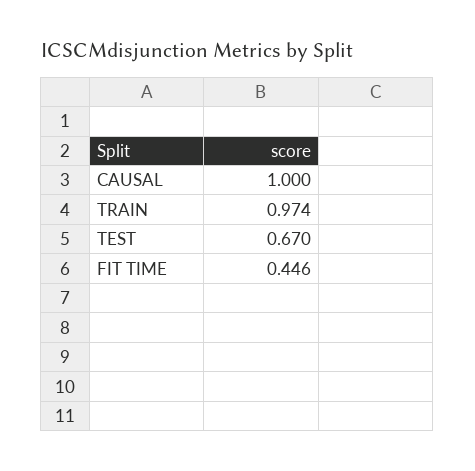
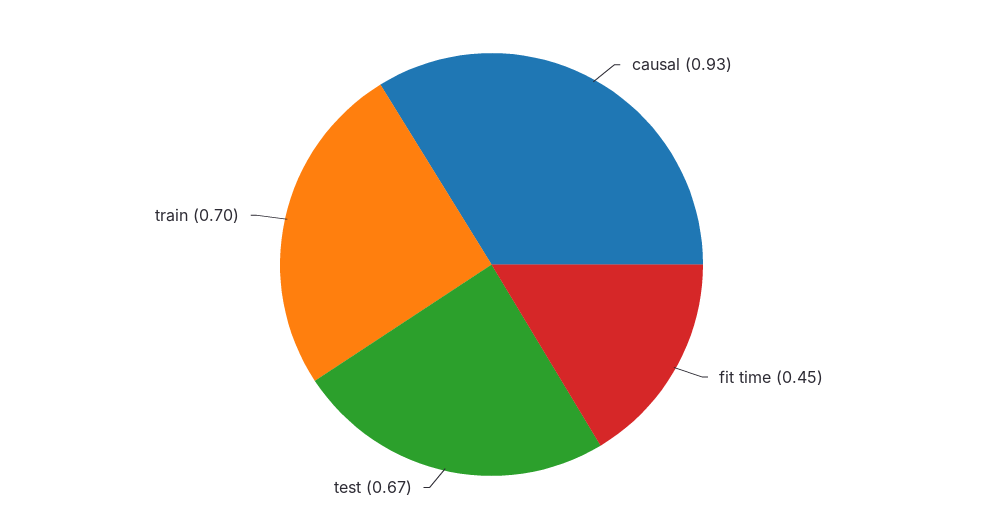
  {
-   "CAUSAL": 1,
+   "CAUSAL": 0.93,
-   "TRAIN": 0.974,
+   "TRAIN": 0.7,
    "TEST": 0.67,
    "FIT TIME": 0.446
  }

